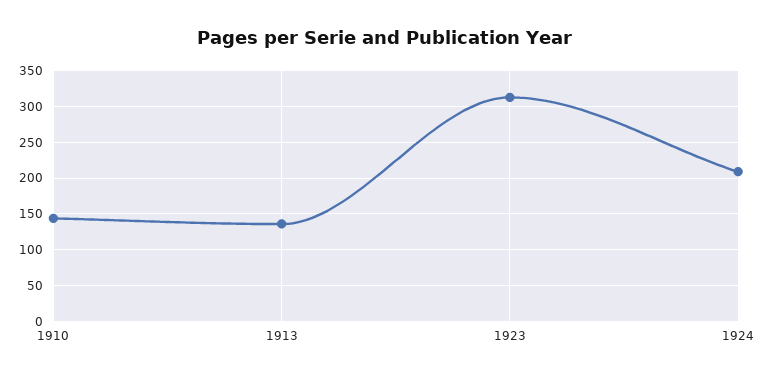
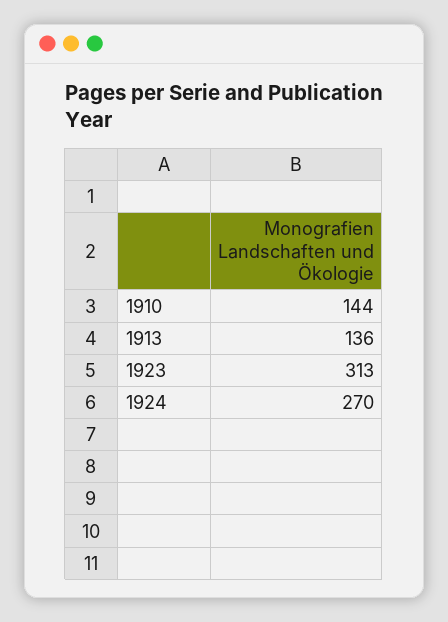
  {
    "1910": 144,
    "1913": 136,
    "1923": 313,
-   "1924": 210
+   "1924": 270
  }

